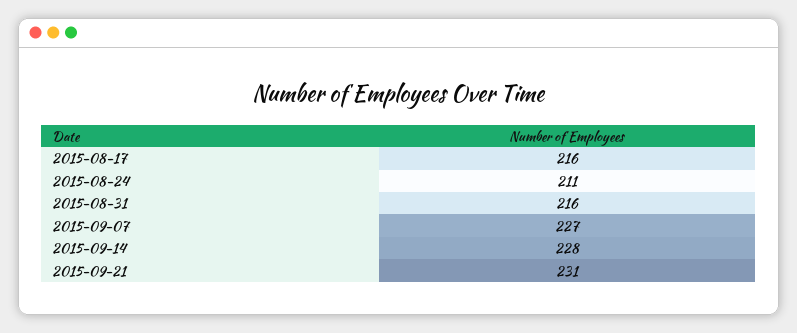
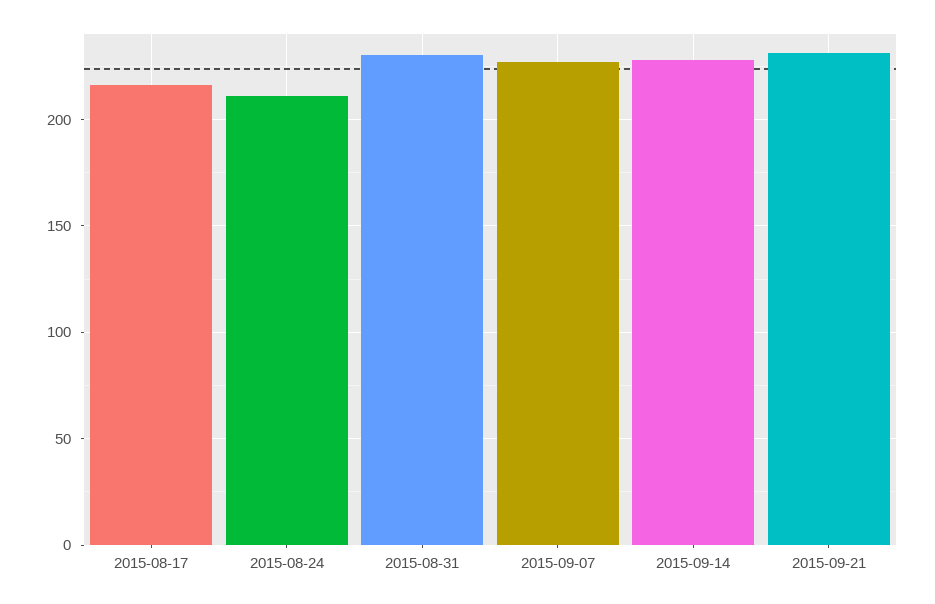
  {
    "2015-08-17": 216,
    "2015-08-24": 211,
-   "2015-08-31": 216,
+   "2015-08-31": 230,
    "2015-09-07": 227,
    "2015-09-14": 228,
    "2015-09-21": 231
  }

